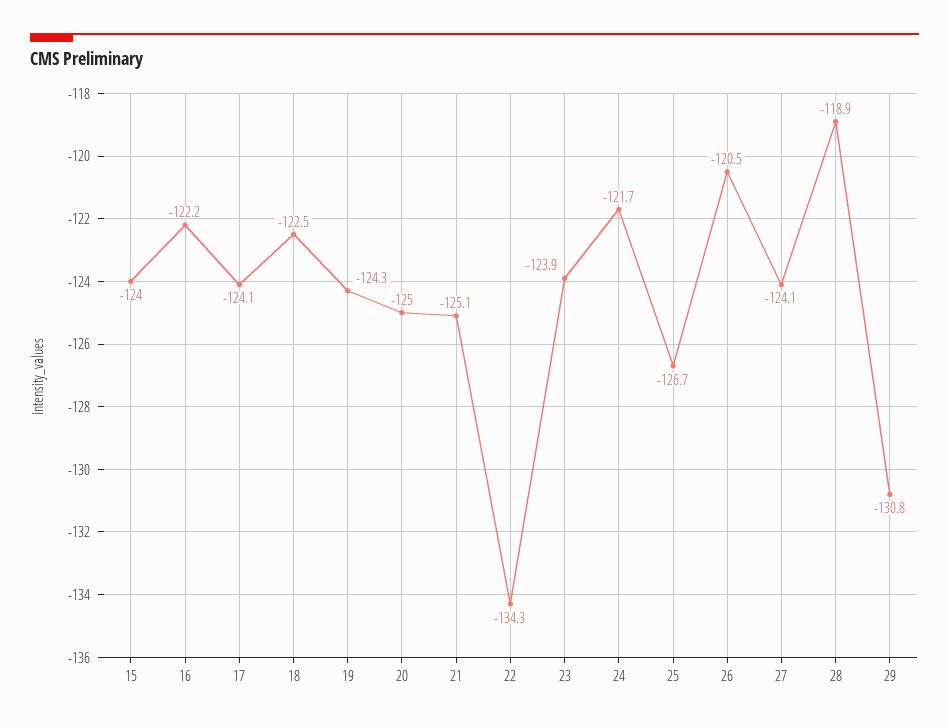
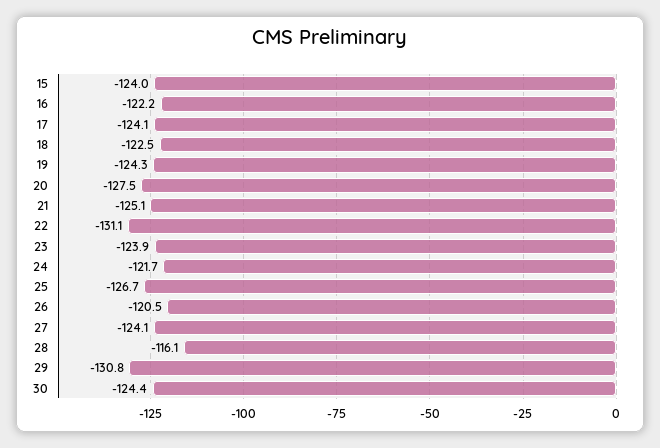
  {
    "15": -124,
    "16": -122.2,
    "17": -124.1,
    "18": -122.5,
    "19": -124.3,
-   "20": -125,
+   "20": -127.5,
    "21": -125.1,
-   "22": -134.3,
+   "22": -131.1,
    "23": -123.9,
    "24": -121.7,
    "25": -126.7,
    "26": -120.5,
    "27": -124.1,
-   "28": -118.9,
+   "28": -116.1,
-   "29": -130.8
+   "29": -130.8,
+   "30": -124.4
  }

